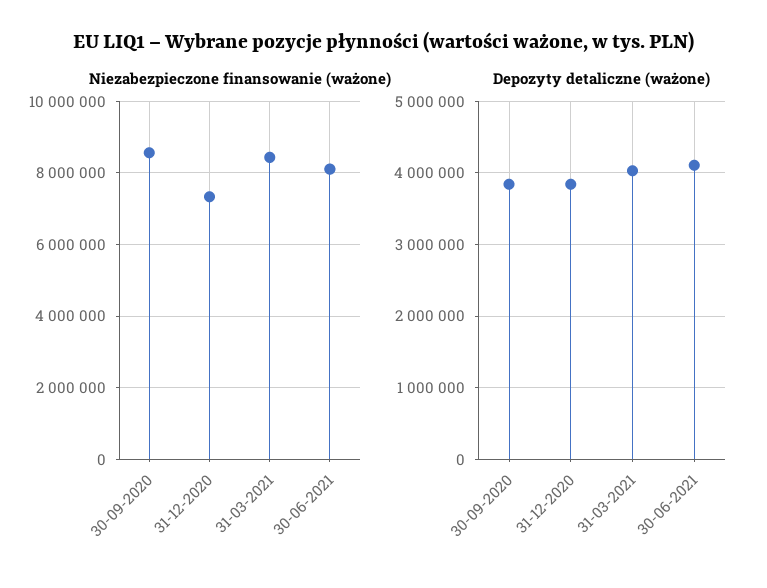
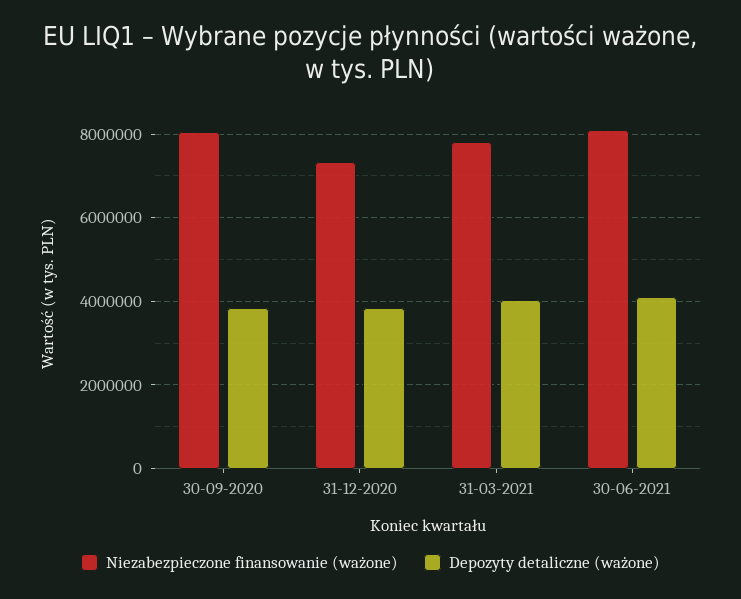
  {
    "Niezabezpieczone finansowanie (ważone)": {
-     "30-09-2020": 8600000,
+     "30-09-2020": 8000000,
      "31-12-2020": 7400000,
-     "31-03-2021": 8400000,
+     "31-03-2021": 7800000,
      "30-06-2021": 8200000
    },
    "Depozyty detaliczne (ważone)": {
      "30-09-2020": 3800000,
      "31-12-2020": 3800000,
      "31-03-2021": 4000000,
      "30-06-2021": 4100000
    }
  }

